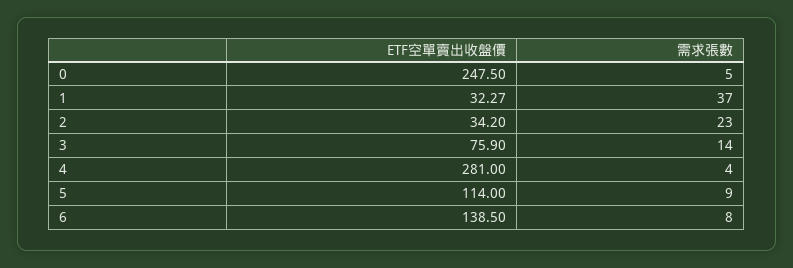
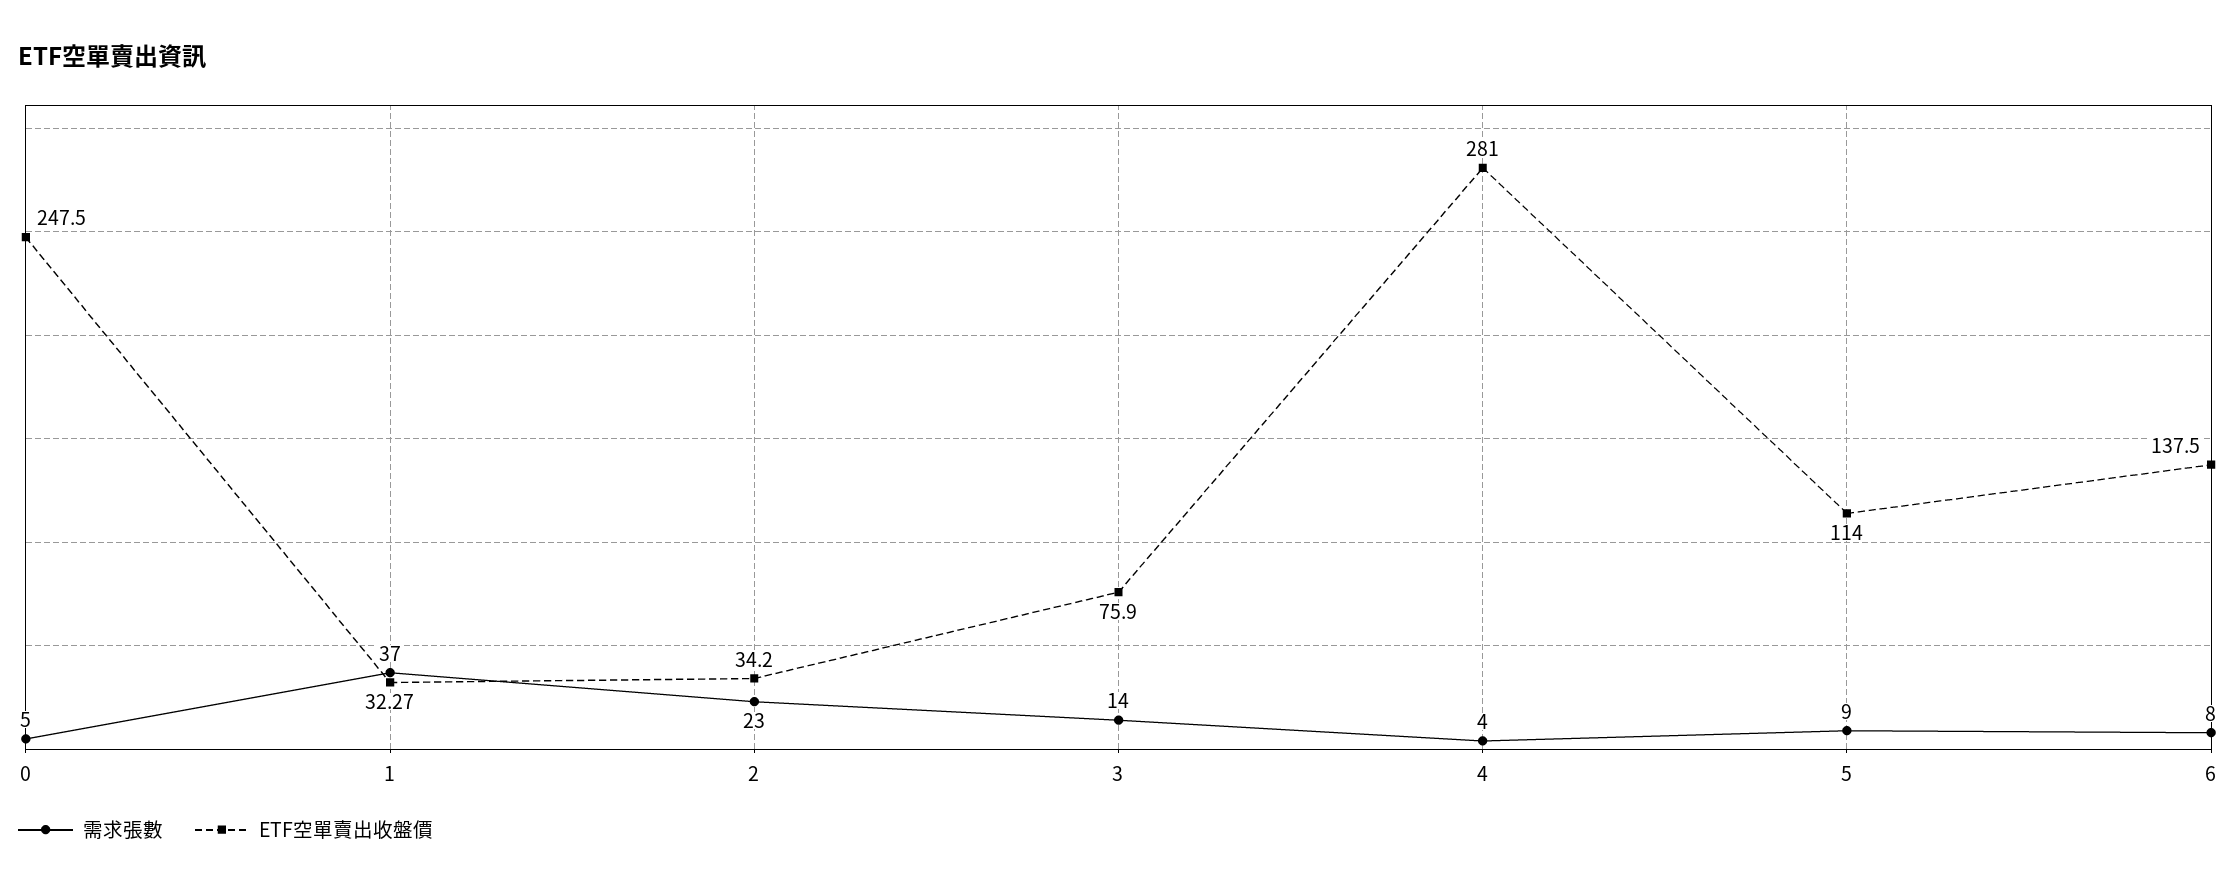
  {
    "ETF空單賣出收盤價": {
      "0": 247.5,
      "1": 32.27,
      "2": 34.2,
      "3": 75.9,
      "4": 281,
      "5": 114,
-     "6": 138.5
+     "6": 137.5
    },
    "需求張數": {
      "0": 5,
      "1": 37,
      "2": 23,
      "3": 14,
      "4": 4,
      "5": 9,
      "6": 8
    }
  }

